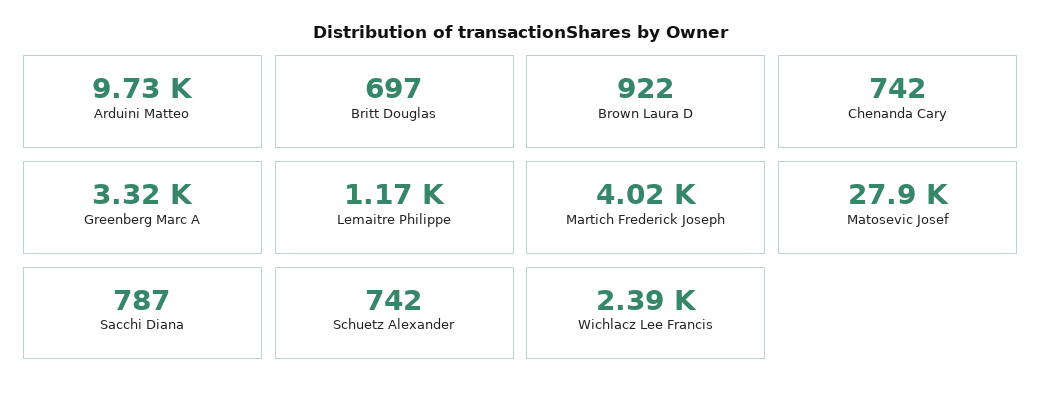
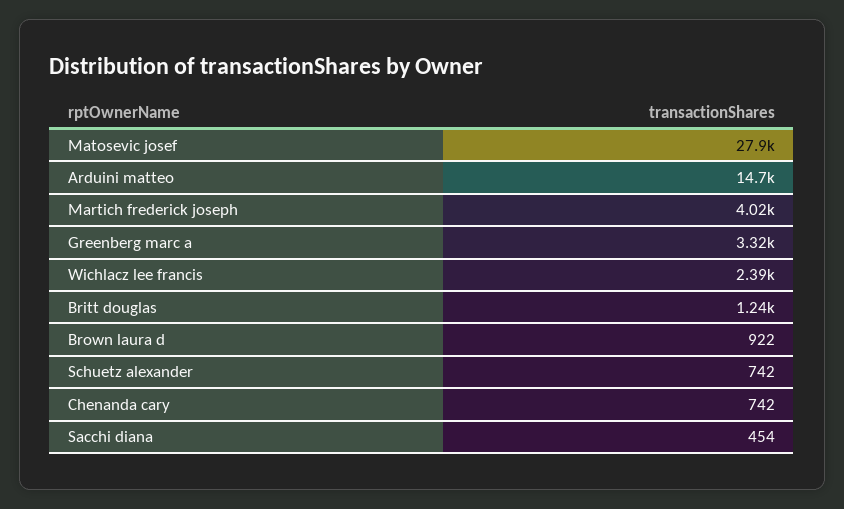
  {
-   "Arduini Matteo": 9730,
+   "Arduini Matteo": 14700,
-   "Britt Douglas": 697,
+   "Britt Douglas": 1240,
    "Brown Laura D": 922,
    "Chenanda Cary": 742,
    "Greenberg Marc A": 3320,
-   "Lemaitre Philippe": 1170,
    "Martich Frederick Joseph": 4020,
    "Matosevic Josef": 27900,
-   "Sacchi Diana": 787,
+   "Sacchi Diana": 454,
    "Schuetz Alexander": 742,
    "Wichlacz Lee Francis": 2390
  }

